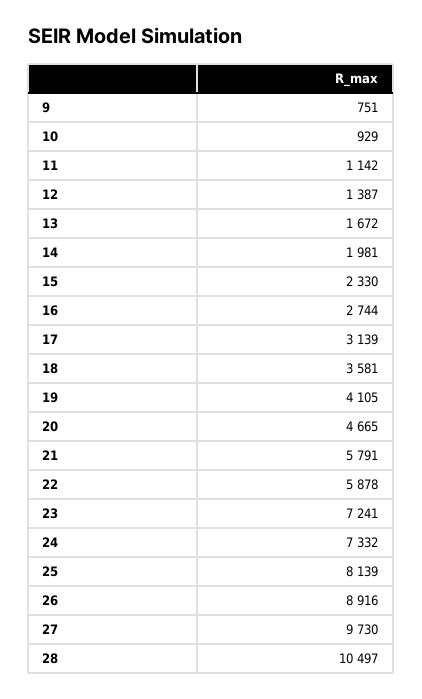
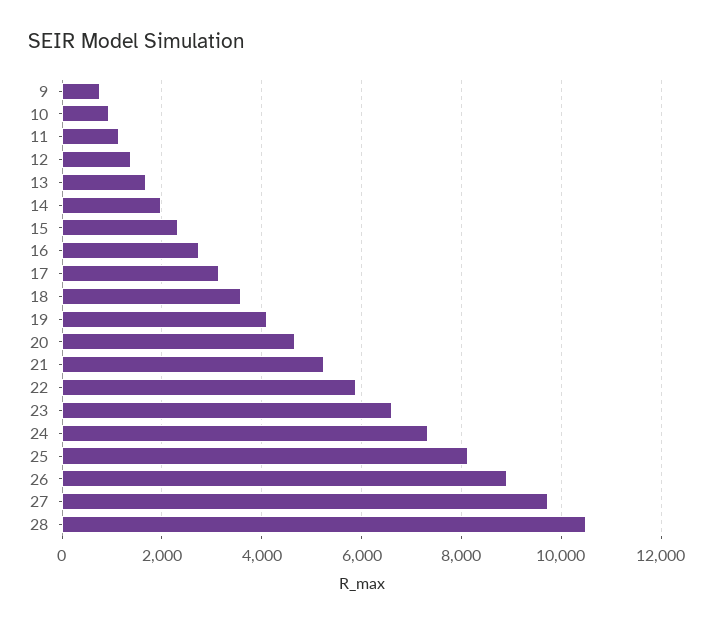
  {
    "9": 751,
    "10": 929,
    "11": 1142,
    "12": 1387,
    "13": 1672,
    "14": 1981,
    "15": 2330,
    "16": 2744,
    "17": 3139,
    "18": 3581,
    "19": 4105,
    "20": 4665,
-   "21": 5791,
+   "21": 5200,
    "22": 5878,
-   "23": 7241,
+   "23": 6600,
    "24": 7332,
    "25": 8139,
    "26": 8916,
    "27": 9730,
    "28": 10497
  }

